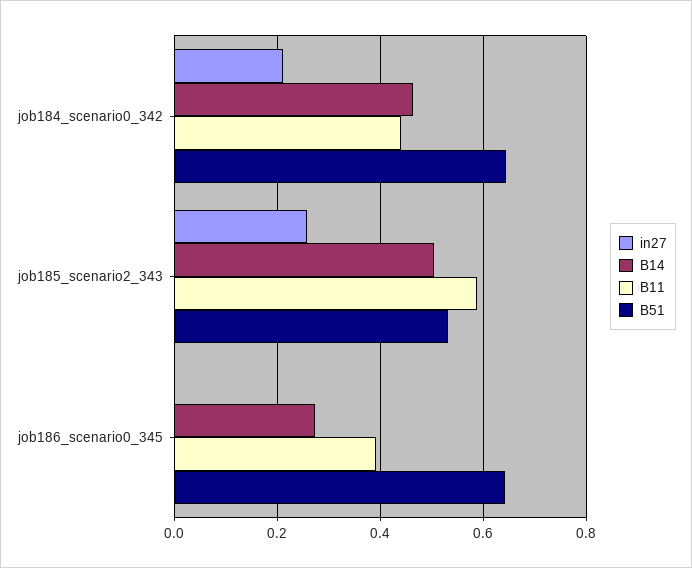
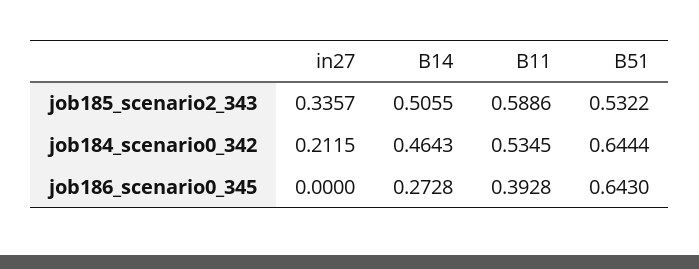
  {
    "in27": {
      "job184_scenario0_342": 0.2115,
-     "job185_scenario2_343": 0.26,
+     "job185_scenario2_343": 0.3357,
      "job186_scenario0_345": 0
    },
    "B14": {
      "job184_scenario0_342": 0.4643,
      "job185_scenario2_343": 0.5055,
      "job186_scenario0_345": 0.2728
    },
    "B11": {
-     "job184_scenario0_342": 0.44,
+     "job184_scenario0_342": 0.5345,
      "job185_scenario2_343": 0.5886,
      "job186_scenario0_345": 0.3928
    },
    "B51": {
      "job184_scenario0_342": 0.6444,
      "job185_scenario2_343": 0.5322,
      "job186_scenario0_345": 0.643
    }
  }

